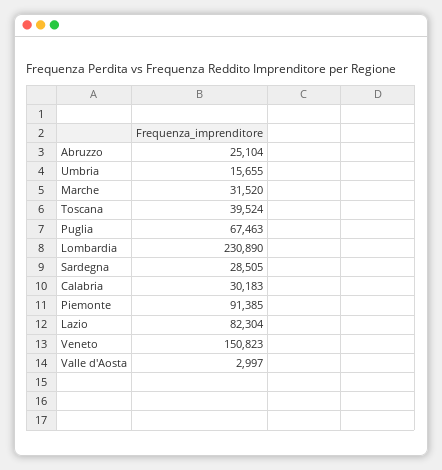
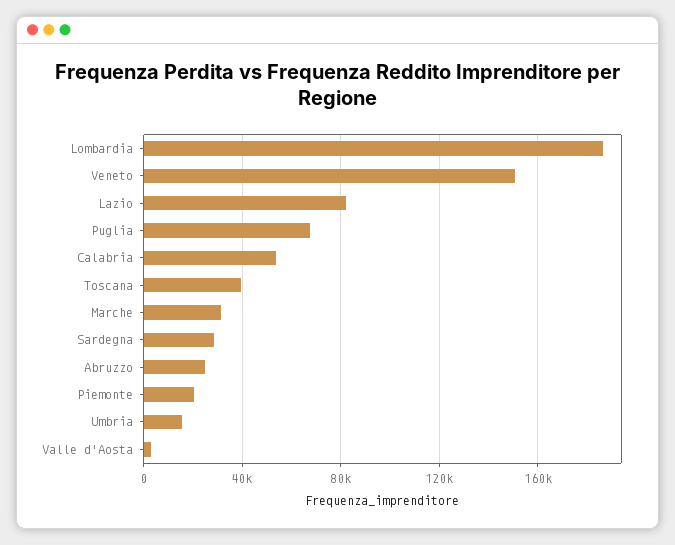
  {
    "Abruzzo": 25104,
    "Umbria": 15655,
    "Marche": 31520,
    "Toscana": 39524,
    "Puglia": 67463,
-   "Lombardia": 230890,
+   "Lombardia": 185000,
    "Sardegna": 28505,
-   "Calabria": 30183,
+   "Calabria": 55000,
-   "Piemonte": 91385,
+   "Piemonte": 20000,
    "Lazio": 82304,
    "Veneto": 150823,
    "Valle d'Aosta": 2997
  }

